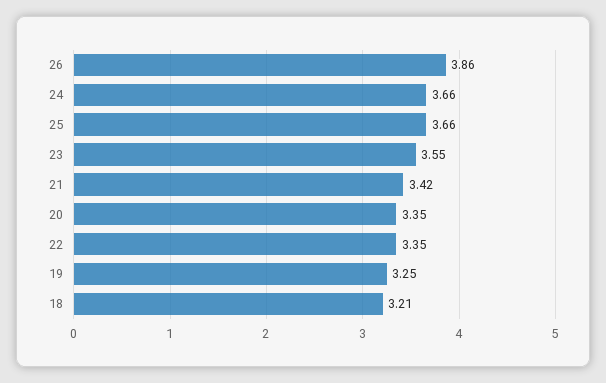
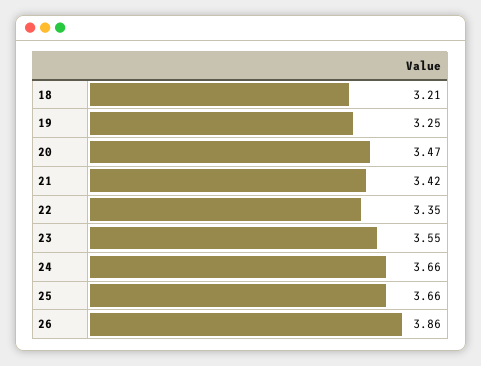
  {
    "26": 3.86,
    "24": 3.66,
    "25": 3.66,
    "23": 3.55,
    "21": 3.42,
-   "20": 3.35,
+   "20": 3.47,
    "22": 3.35,
    "19": 3.25,
    "18": 3.21
  }

